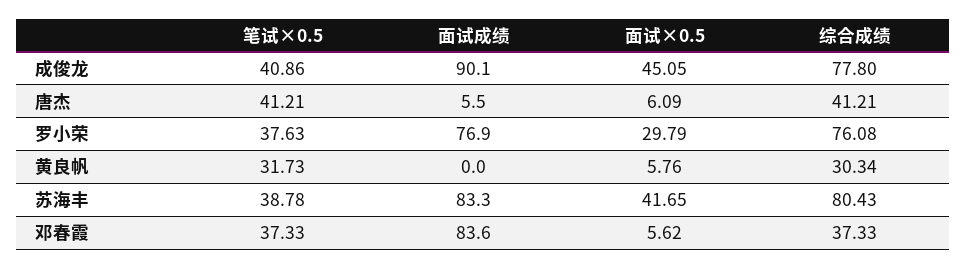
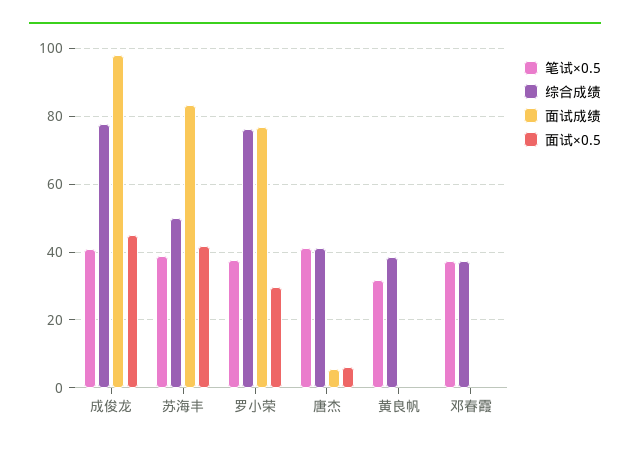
  {
    "笔试×0.5": {
      "成俊龙": 40.86,
      "唐杰": 41.21,
      "罗小荣": 37.63,
      "黄良帆": 31.73,
      "苏海丰": 38.78,
      "邓春霞": 37.33
    },
    "面试成绩": {
-     "成俊龙": 90.1,
+     "成俊龙": 98,
      "唐杰": 5.5,
      "罗小荣": 76.9,
      "黄良帆": 0,
      "苏海丰": 83.3,
-     "邓春霞": 83.6
+     "邓春霞": 0
    },
    "面试×0.5": {
      "成俊龙": 45.05,
      "唐杰": 6.09,
      "罗小荣": 29.79,
-     "黄良帆": 5.76,
+     "黄良帆": 0,
      "苏海丰": 41.65,
-     "邓春霞": 5.62
+     "邓春霞": 0
    },
    "综合成绩": {
      "成俊龙": 77.8,
      "唐杰": 41.21,
      "罗小荣": 76.08,
-     "黄良帆": 30.34,
+     "黄良帆": 38,
-     "苏海丰": 80.43,
+     "苏海丰": 50,
      "邓春霞": 37.33
    }
  }

